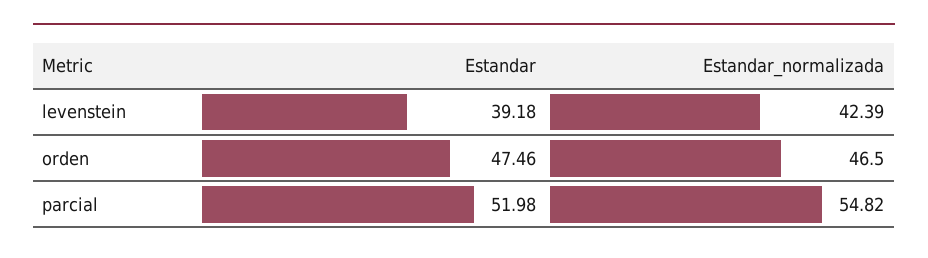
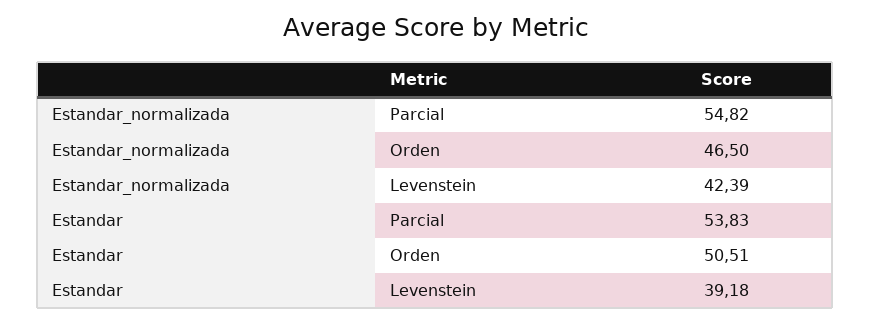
  {
    "Estandar": {
      "levenstein": 39.18,
-     "orden": 47.46,
+     "orden": 50.51,
-     "parcial": 51.98
+     "parcial": 53.83
    },
    "Estandar_normalizada": {
      "levenstein": 42.39,
      "orden": 46.5,
      "parcial": 54.82
    }
  }

